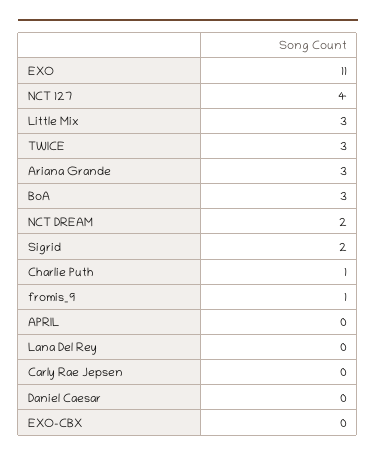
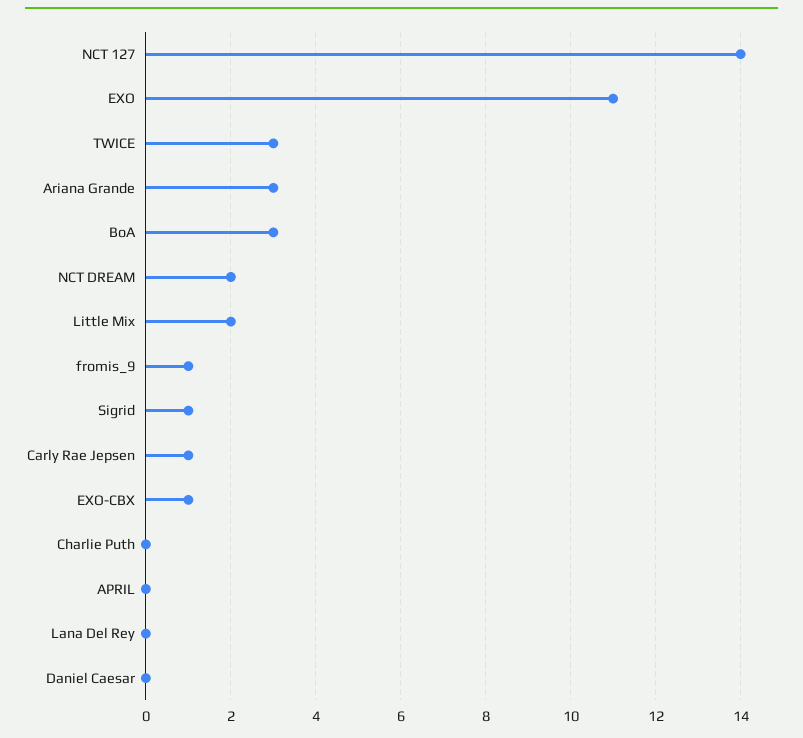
  {
    "EXO": 11,
-   "NCT 127": 4,
+   "NCT 127": 14,
-   "Little Mix": 3,
+   "Little Mix": 2,
    "TWICE": 3,
    "Ariana Grande": 3,
    "BoA": 3,
    "NCT DREAM": 2,
-   "Sigrid": 2,
+   "Sigrid": 1,
-   "Charlie Puth": 1,
+   "Charlie Puth": 0,
    "fromis_9": 1,
    "APRIL": 0,
    "Lana Del Rey": 0,
-   "Carly Rae Jepsen": 0,
+   "Carly Rae Jepsen": 1,
    "Daniel Caesar": 0,
-   "EXO-CBX": 0
+   "EXO-CBX": 1
  }

